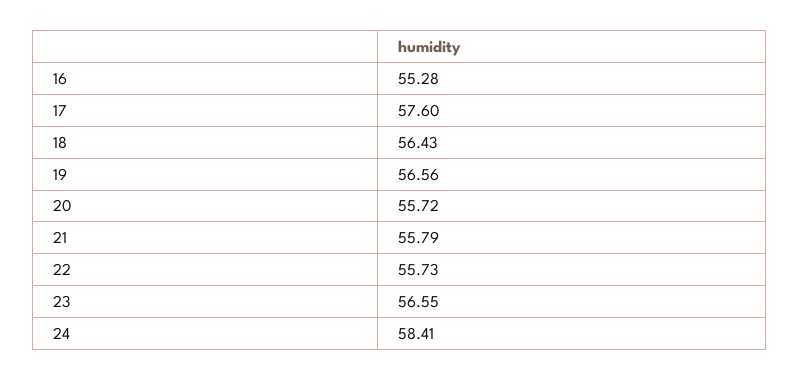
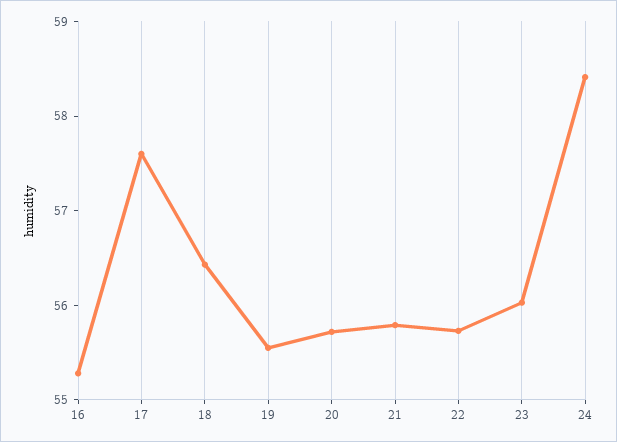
  {
    "16": 55.28,
    "17": 57.6,
    "18": 56.43,
-   "19": 56.56,
+   "19": 55.6,
    "20": 55.72,
    "21": 55.79,
    "22": 55.73,
-   "23": 56.55,
+   "23": 56,
    "24": 58.41
  }

